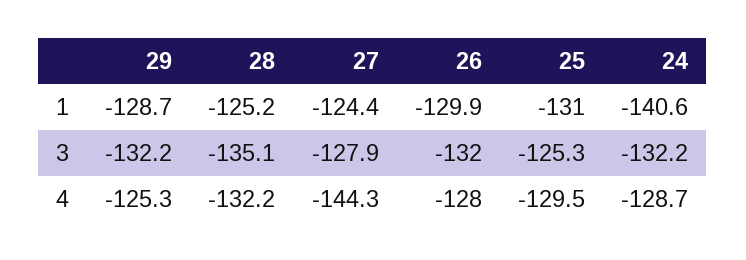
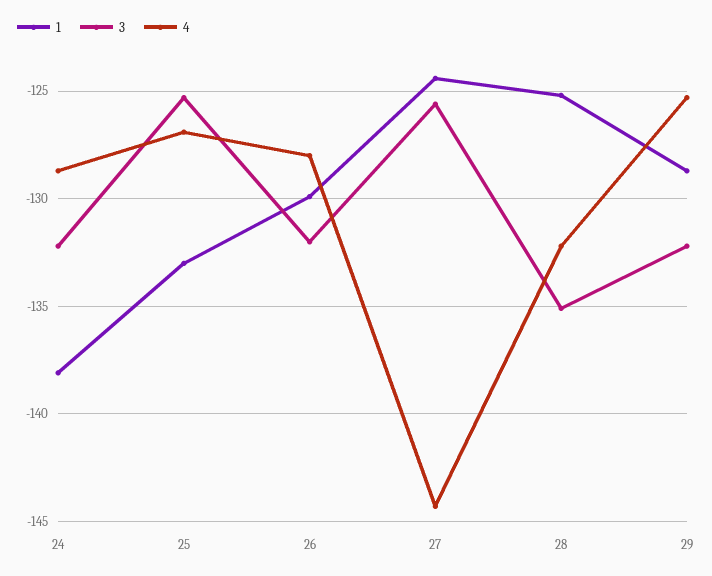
  {
    "1": {
      "29": -128.7,
      "28": -125.2,
      "27": -124.4,
      "26": -129.9,
-     "25": -131,
+     "25": -133,
-     "24": -140.6
+     "24": -138
    },
    "3": {
      "29": -132.2,
      "28": -135.1,
-     "27": -127.9,
+     "27": -125.5,
      "26": -132,
      "25": -125.3,
      "24": -132.2
    },
    "4": {
      "29": -125.3,
      "28": -132.2,
      "27": -144.3,
      "26": -128,
-     "25": -129.5,
+     "25": -127,
      "24": -128.7
    }
  }

